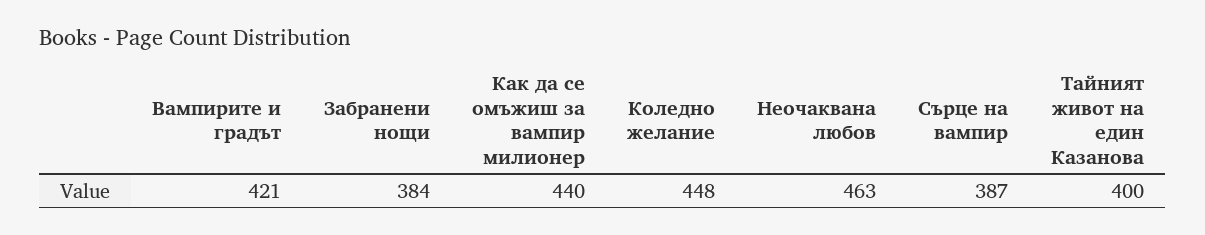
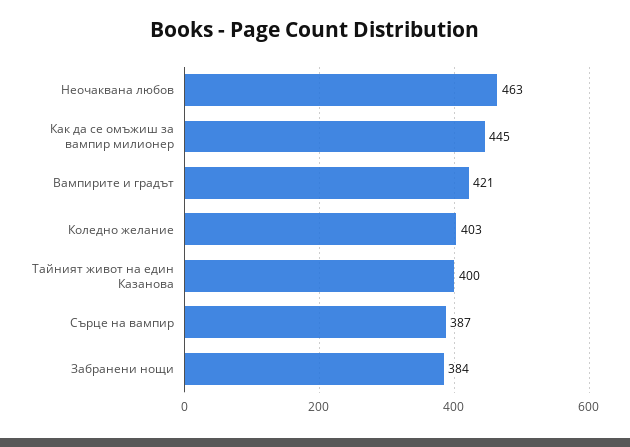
  {
    "Вампирите и градът": 421,
    "Забранени нощи": 384,
-   "Как да се омъжиш за вампир милионер": 440,
+   "Как да се омъжиш за вампир милионер": 445,
-   "Коледно желание": 448,
+   "Коледно желание": 403,
    "Неочаквана любов": 463,
    "Сърце на вампир": 387,
    "Тайният живот на един Казанова": 400
  }

